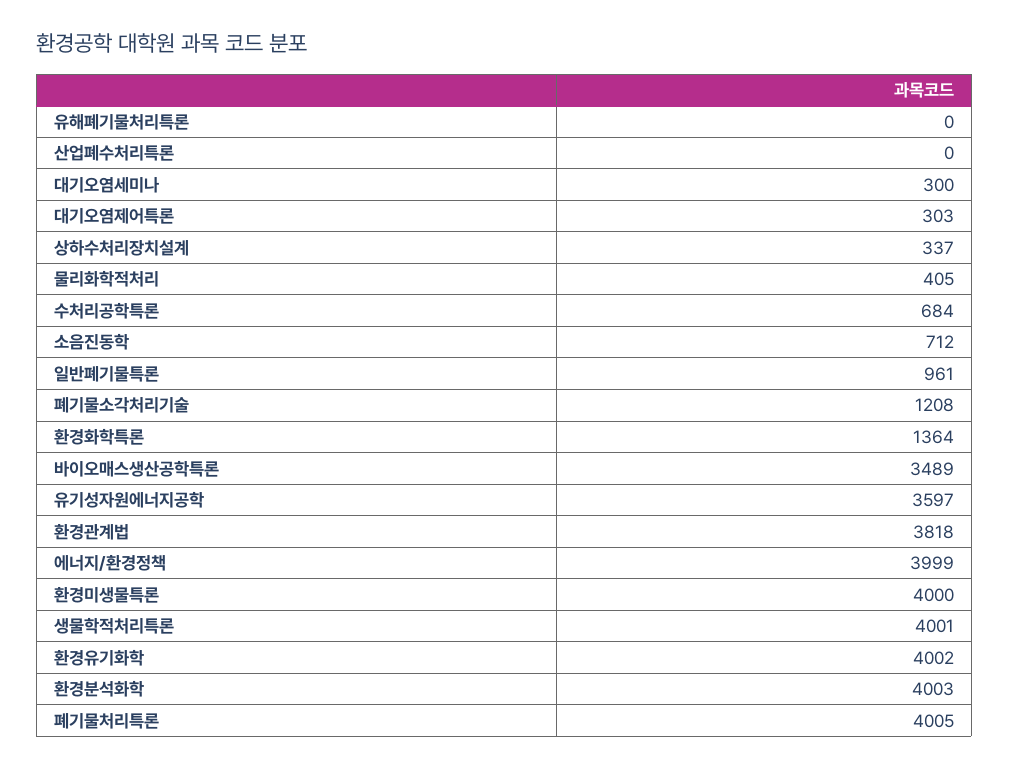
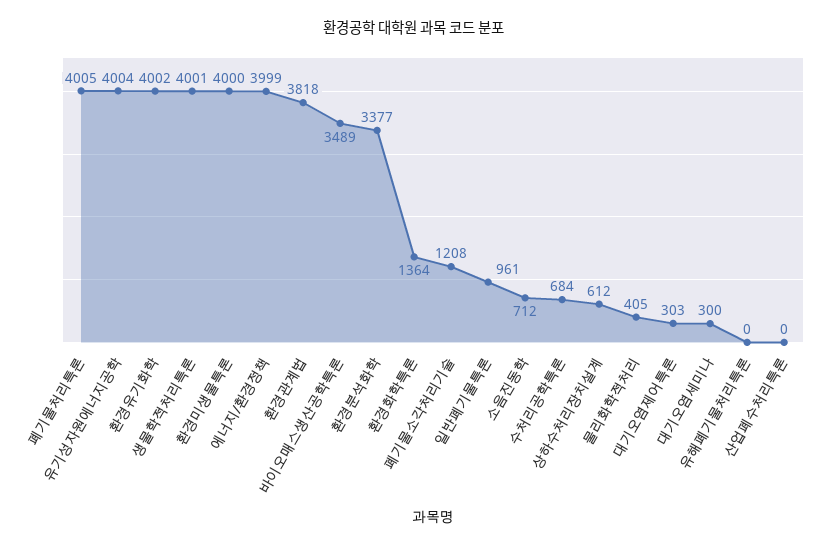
  {
    "유해폐기물처리특론": 0,
    "산업폐수처리특론": 0,
    "대기오염세미나": 300,
    "대기오염제어특론": 303,
-   "상하수처리장치설계": 337,
+   "상하수처리장치설계": 612,
    "물리화학적처리": 405,
    "수처리공학특론": 684,
    "소음진동학": 712,
    "일반폐기물특론": 961,
    "폐기물소각처리기술": 1208,
    "환경화학특론": 1364,
    "바이오매스생산공학특론": 3489,
-   "유기성자원에너지공학": 3597,
+   "유기성자원에너지공학": 4004,
    "환경관계법": 3818,
    "에너지/환경정책": 3999,
    "환경미생물특론": 4000,
    "생물학적처리특론": 4001,
    "환경유기화학": 4002,
-   "환경분석화학": 4003,
+   "환경분석화학": 3377,
    "폐기물처리특론": 4005
  }

